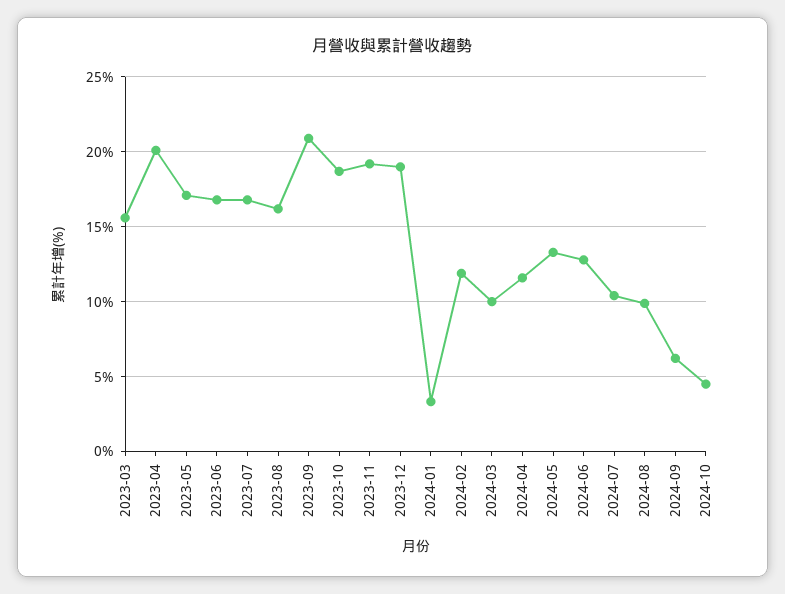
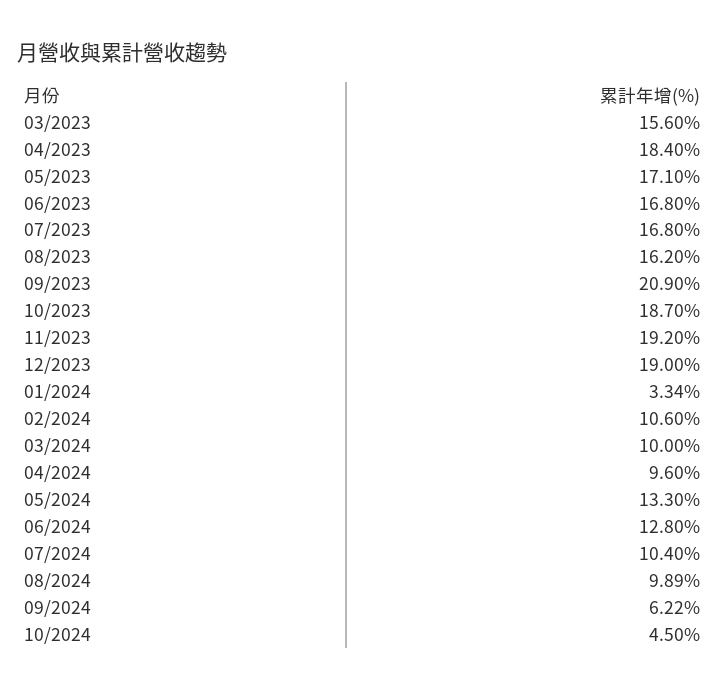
  {
    "2023-03": 15.6,
-   "2023-04": 20,
+   "2023-04": 18.4,
    "2023-05": 17.1,
    "2023-06": 16.8,
    "2023-07": 16.8,
    "2023-08": 16.2,
    "2023-09": 20.9,
    "2023-10": 18.7,
    "2023-11": 19.2,
    "2023-12": 19,
    "2024-01": 3.34,
-   "2024-02": 12,
+   "2024-02": 10.6,
    "2024-03": 10,
-   "2024-04": 11.5,
+   "2024-04": 9.6,
    "2024-05": 13.3,
    "2024-06": 12.8,
    "2024-07": 10.4,
    "2024-08": 9.89,
    "2024-09": 6.22,
    "2024-10": 4.5
  }

